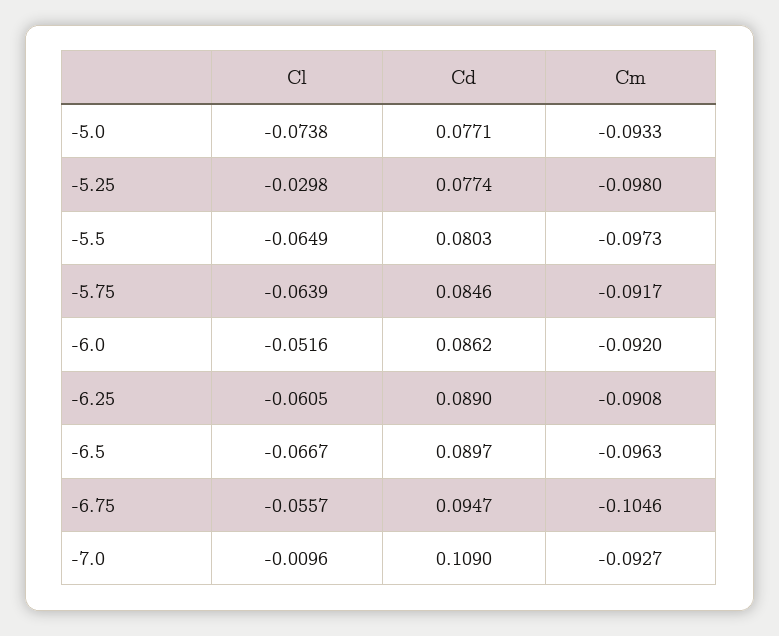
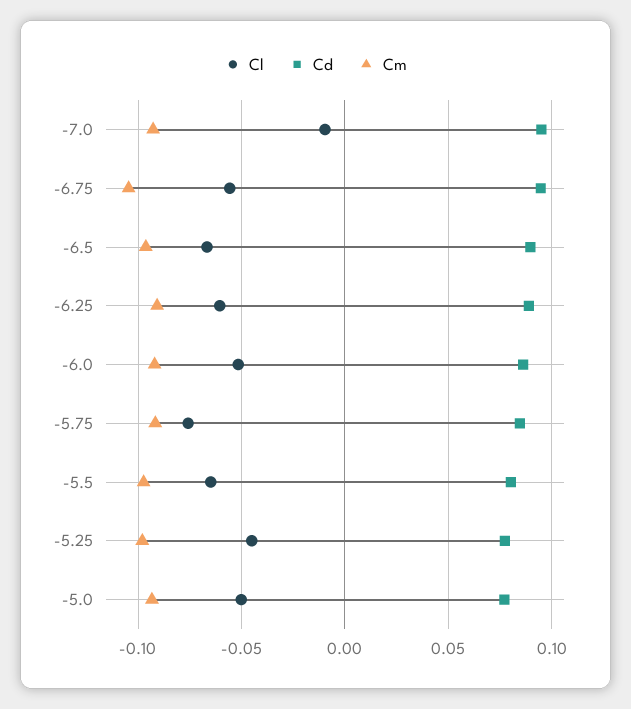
  {
    "Cl": {
-     "-5.0": -0.0738,
+     "-5.0": -0.05,
-     "-5.25": -0.0298,
+     "-5.25": -0.045,
      "-5.5": -0.0649,
-     "-5.75": -0.0639,
+     "-5.75": -0.075,
      "-6.0": -0.0516,
      "-6.25": -0.0605,
      "-6.5": -0.0667,
      "-6.75": -0.0557,
      "-7.0": -0.0096
    },
    "Cd": {
      "-5.0": 0.0771,
      "-5.25": 0.0774,
      "-5.5": 0.0803,
      "-5.75": 0.0846,
      "-6.0": 0.0862,
      "-6.25": 0.089,
      "-6.5": 0.0897,
      "-6.75": 0.0947,
-     "-7.0": 0.109
+     "-7.0": 0.095
    },
    "Cm": {
      "-5.0": -0.0933,
      "-5.25": -0.098,
      "-5.5": -0.0973,
      "-5.75": -0.0917,
      "-6.0": -0.092,
      "-6.25": -0.0908,
      "-6.5": -0.0963,
      "-6.75": -0.1046,
      "-7.0": -0.0927
    }
  }

